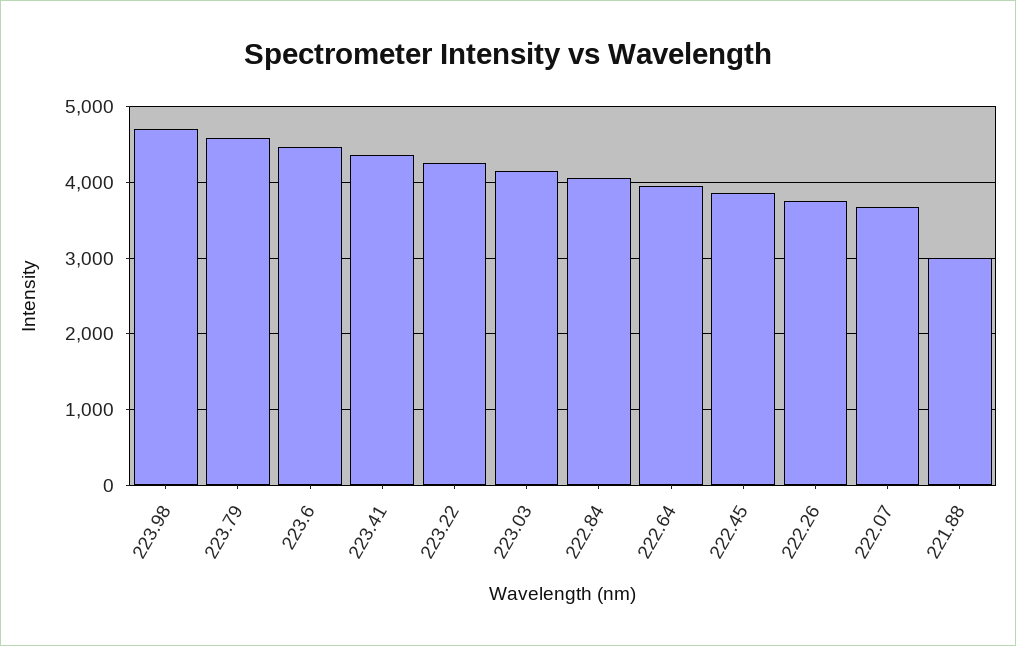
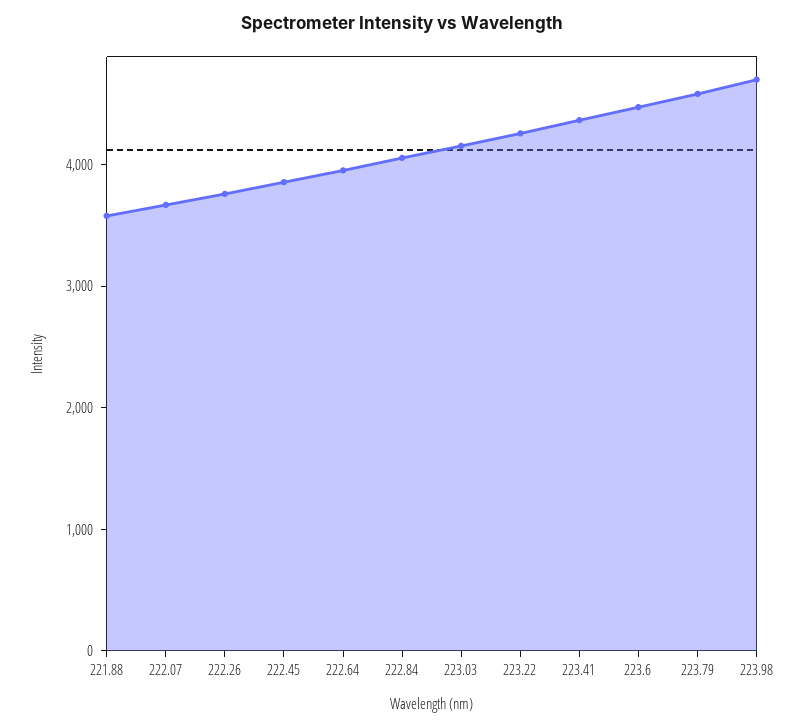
  {
    "223.98": 4700,
    "223.79": 4600,
    "223.6": 4500,
    "223.41": 4400,
    "223.22": 4300,
    "223.03": 4200,
    "222.84": 4100,
    "222.64": 4000,
    "222.45": 3900,
    "222.26": 3800,
    "222.07": 3700,
-   "221.88": 3000
+   "221.88": 3600
  }

